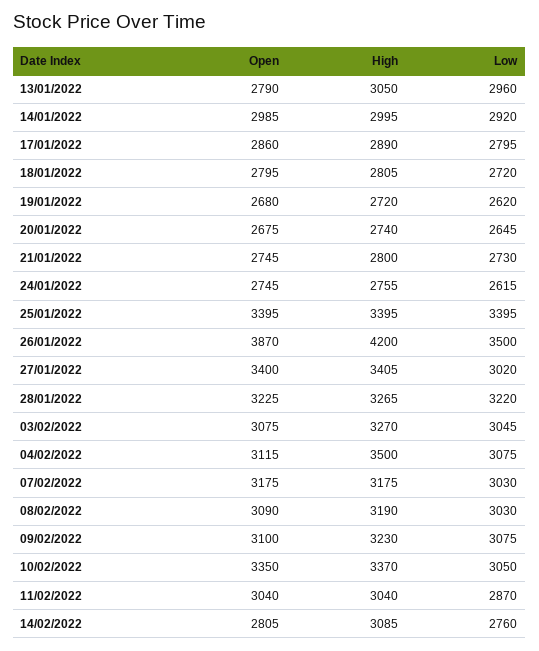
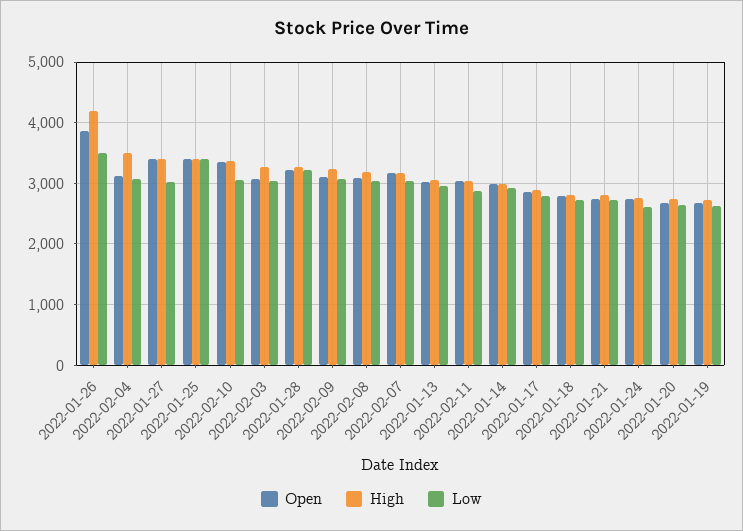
  {
    "Open": {
-     "13/01/2022": 2790,
+     "13/01/2022": 3000,
      "14/01/2022": 2985,
      "17/01/2022": 2860,
      "18/01/2022": 2795,
      "19/01/2022": 2680,
      "20/01/2022": 2675,
      "21/01/2022": 2745,
      "24/01/2022": 2745,
      "25/01/2022": 3395,
      "26/01/2022": 3870,
      "27/01/2022": 3400,
      "28/01/2022": 3225,
      "03/02/2022": 3075,
      "04/02/2022": 3115,
      "07/02/2022": 3175,
      "08/02/2022": 3090,
      "09/02/2022": 3100,
      "10/02/2022": 3350,
-     "11/02/2022": 3040,
+     "11/02/2022": 3040
-     "14/02/2022": 2805
    },
    "High": {
      "13/01/2022": 3050,
      "14/01/2022": 2995,
      "17/01/2022": 2890,
      "18/01/2022": 2805,
      "19/01/2022": 2720,
      "20/01/2022": 2740,
      "21/01/2022": 2800,
      "24/01/2022": 2755,
      "25/01/2022": 3395,
      "26/01/2022": 4200,
      "27/01/2022": 3405,
      "28/01/2022": 3265,
      "03/02/2022": 3270,
      "04/02/2022": 3500,
      "07/02/2022": 3175,
      "08/02/2022": 3190,
      "09/02/2022": 3230,
      "10/02/2022": 3370,
-     "11/02/2022": 3040,
+     "11/02/2022": 3040
-     "14/02/2022": 3085
    },
    "Low": {
      "13/01/2022": 2960,
      "14/01/2022": 2920,
      "17/01/2022": 2795,
      "18/01/2022": 2720,
      "19/01/2022": 2620,
      "20/01/2022": 2645,
      "21/01/2022": 2730,
      "24/01/2022": 2615,
      "25/01/2022": 3395,
      "26/01/2022": 3500,
      "27/01/2022": 3020,
      "28/01/2022": 3220,
      "03/02/2022": 3045,
      "04/02/2022": 3075,
      "07/02/2022": 3030,
      "08/02/2022": 3030,
      "09/02/2022": 3075,
      "10/02/2022": 3050,
-     "11/02/2022": 2870,
+     "11/02/2022": 2870
-     "14/02/2022": 2760
    }
  }

